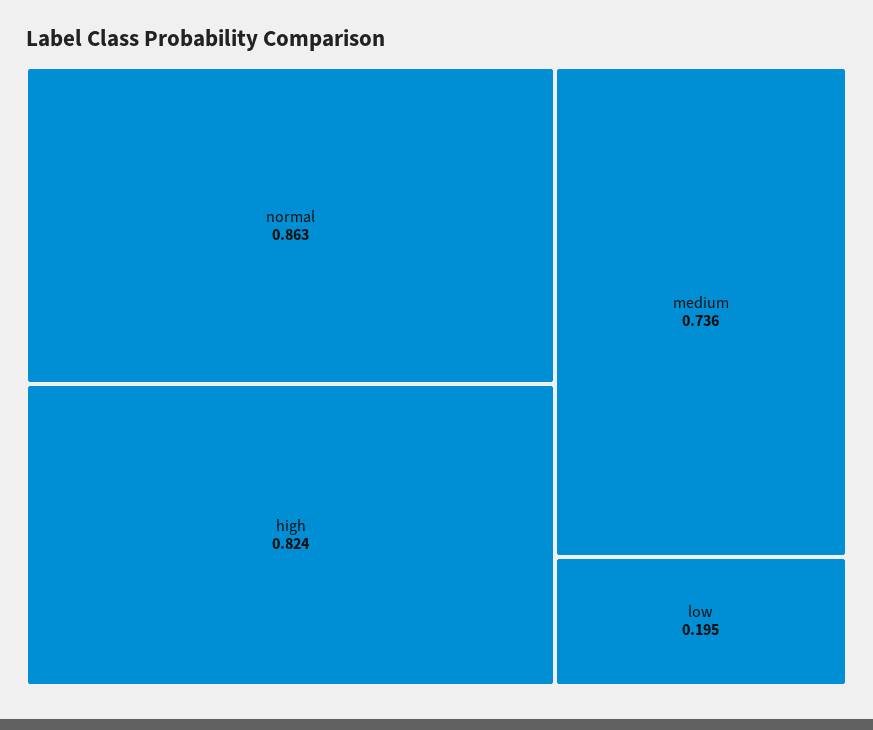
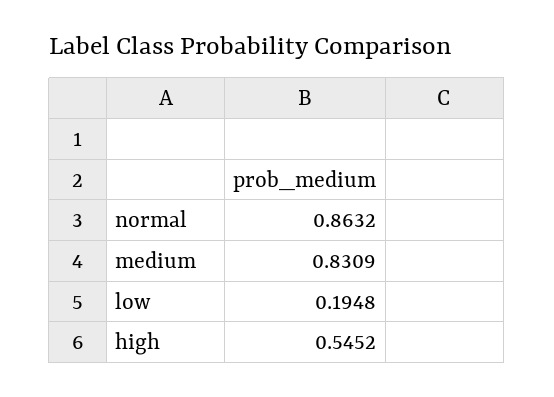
  {
    "normal": 0.8632,
-   "high": 0.824,
+   "high": 0.5452,
-   "medium": 0.736,
+   "medium": 0.8309,
    "low": 0.1948
  }

